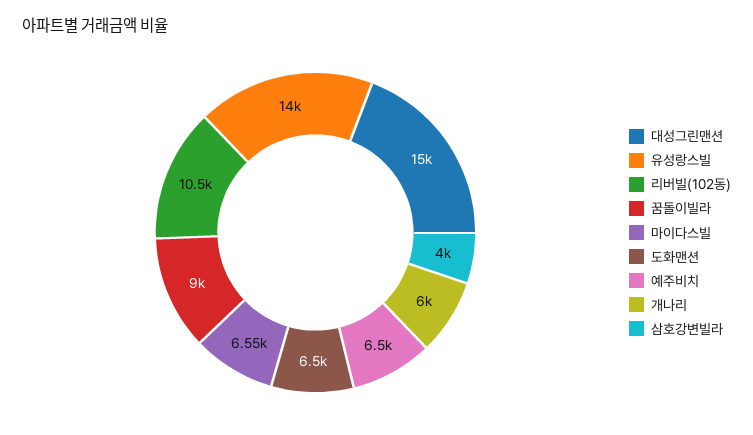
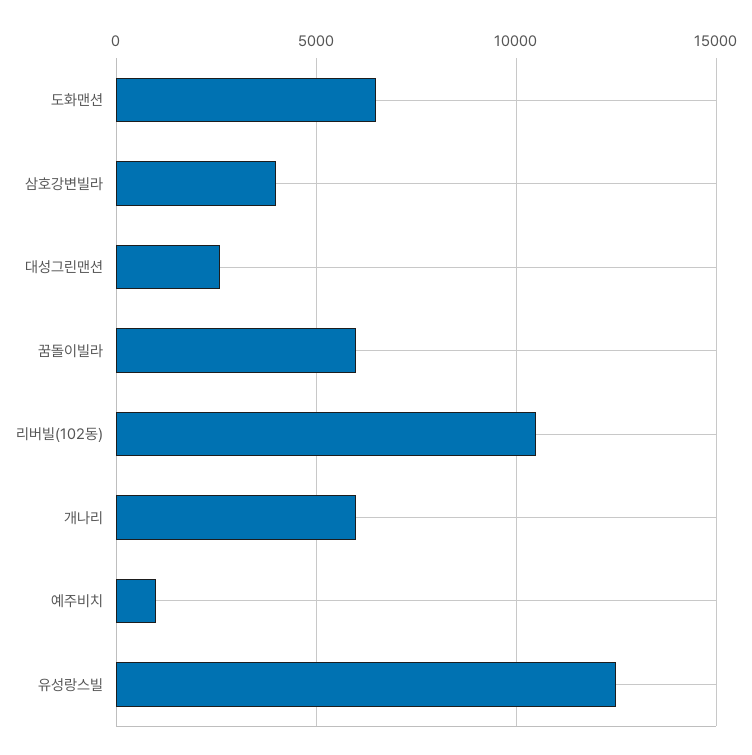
  {
-   "대성그린맨션": 15000,
+   "대성그린맨션": 2500,
-   "유성랑스빌": 14000,
+   "유성랑스빌": 12500,
    "리버빌(102동)": 10500,
-   "꿈돌이빌라": 9000,
+   "꿈돌이빌라": 6000,
-   "마이다스빌": 6550,
    "도화맨션": 6500,
-   "예주비치": 6500,
+   "예주비치": 1000,
    "개나리": 6000,
    "삼호강변빌라": 4000
  }

